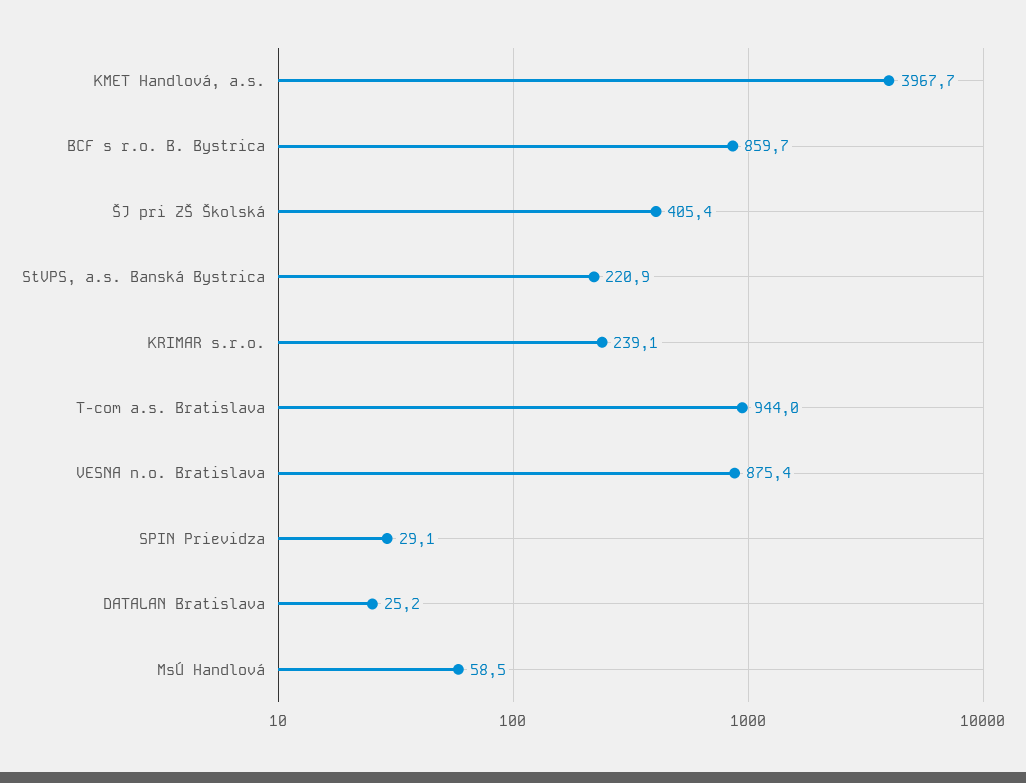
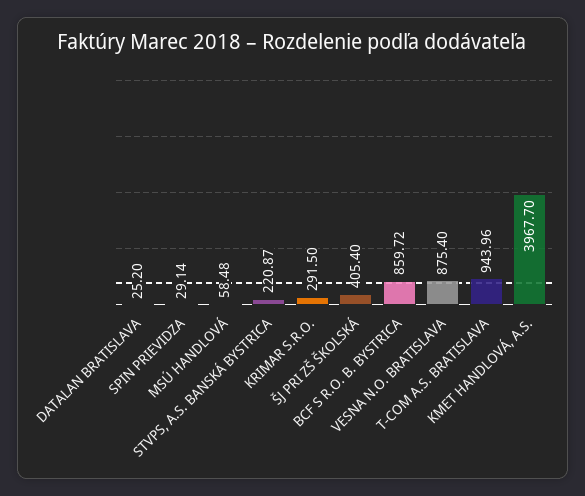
  {
    "KMET Handlová, a.s.": 3967.7,
    "BCF s r.o. B. Bystrica": 859.72,
    "ŠJ pri ZŠ Školská": 405.4,
    "StVPS, a.s. Banská Bystrica": 220.87,
-   "KRIMAR s.r.o.": 239.1,
+   "KRIMAR s.r.o.": 291.5,
    "T-com a.s. Bratislava": 943.96,
    "VESNA n.o. Bratislava": 875.4,
    "SPIN Prievidza": 29.14,
    "DATALAN Bratislava": 25.2,
    "MsÚ Handlová": 58.48
  }

